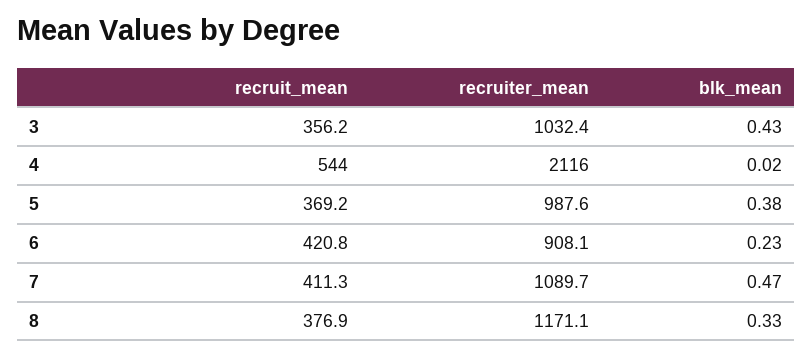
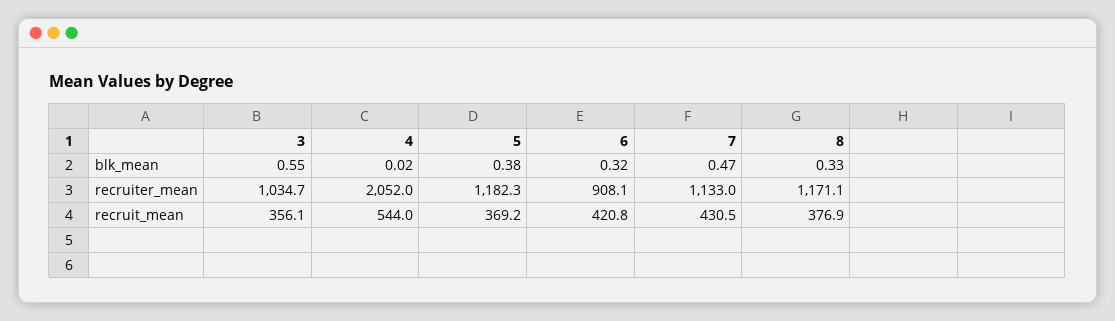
  {
    "recruit_mean": {
-     "3": 356.2,
+     "3": 356.1,
      "4": 544,
      "5": 369.2,
      "6": 420.8,
-     "7": 411.3,
+     "7": 430.5,
      "8": 376.9
    },
    "recruiter_mean": {
-     "3": 1032.4,
+     "3": 1034.7,
-     "4": 2116,
+     "4": 2052,
-     "5": 987.6,
+     "5": 1182.3,
      "6": 908.1,
-     "7": 1089.7,
+     "7": 1133,
      "8": 1171.1
    },
    "blk_mean": {
-     "3": 0.43,
+     "3": 0.55,
      "4": 0.02,
      "5": 0.38,
-     "6": 0.23,
+     "6": 0.32,
      "7": 0.47,
      "8": 0.33
    }
  }

